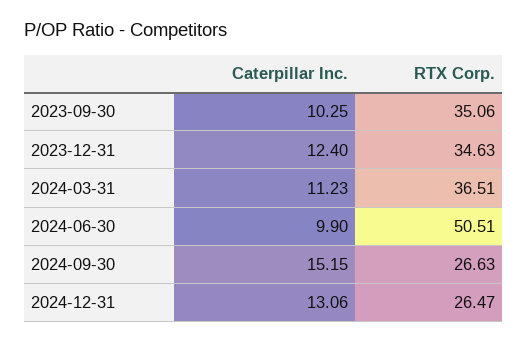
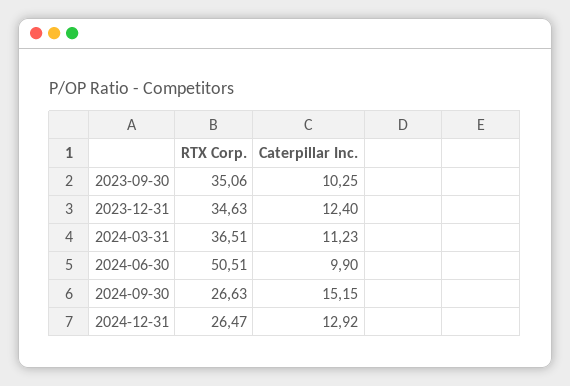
  {
    "Caterpillar Inc.": {
      "2023-09-30": 10.25,
      "2023-12-31": 12.4,
      "2024-03-31": 11.23,
      "2024-06-30": 9.9,
      "2024-09-30": 15.15,
-     "2024-12-31": 13.06
+     "2024-12-31": 12.92
    },
    "RTX Corp.": {
      "2023-09-30": 35.06,
      "2023-12-31": 34.63,
      "2024-03-31": 36.51,
      "2024-06-30": 50.51,
      "2024-09-30": 26.63,
      "2024-12-31": 26.47
    }
  }

